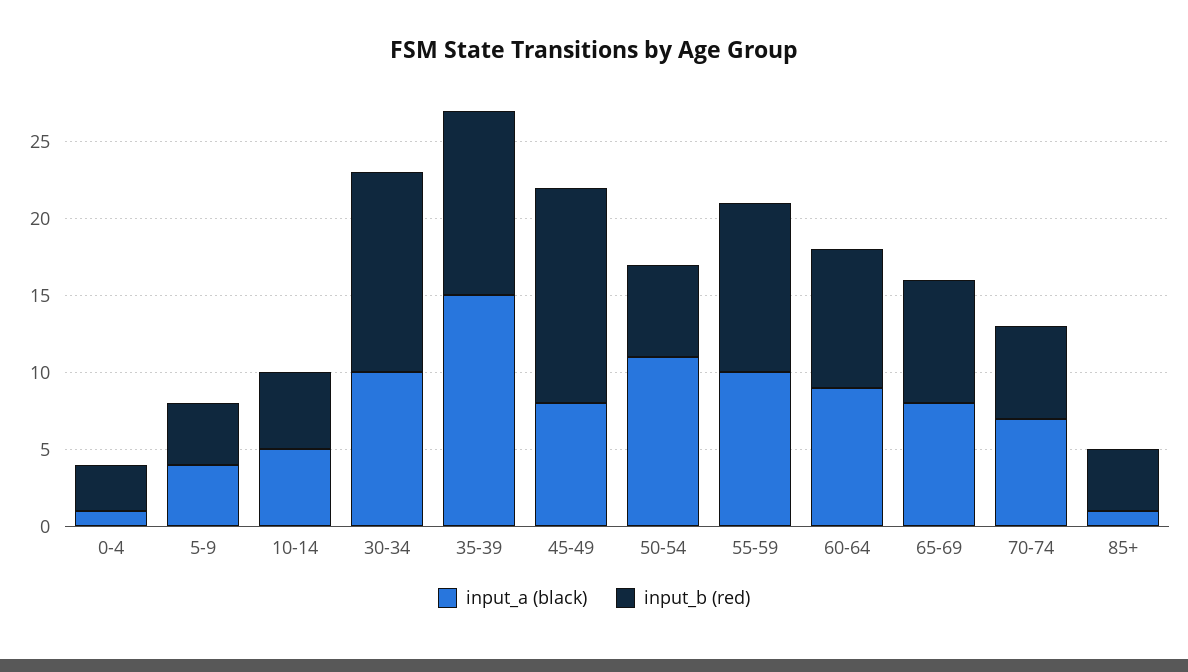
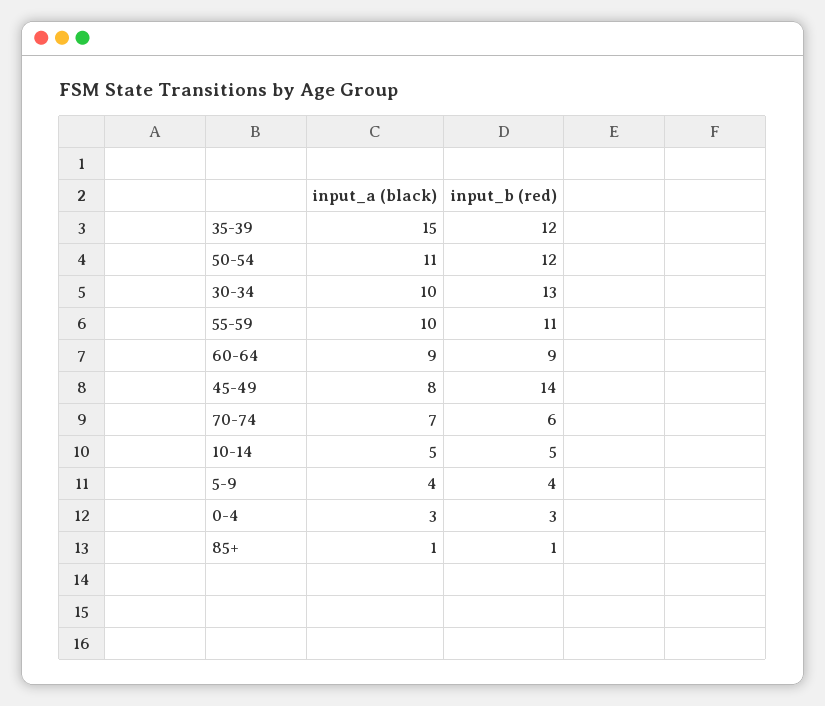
  {
    "input_a (black)": {
-     "0-4": 1,
+     "0-4": 3,
      "5-9": 4,
      "10-14": 5,
      "30-34": 10,
      "35-39": 15,
      "45-49": 8,
      "50-54": 11,
      "55-59": 10,
      "60-64": 9,
-     "65-69": 8,
      "70-74": 7,
      "85+": 1
    },
    "input_b (red)": {
      "0-4": 3,
      "5-9": 4,
      "10-14": 5,
      "30-34": 13,
      "35-39": 12,
      "45-49": 14,
-     "50-54": 6,
+     "50-54": 12,
      "55-59": 11,
      "60-64": 9,
-     "65-69": 8,
      "70-74": 6,
-     "85+": 4
+     "85+": 1
    }
  }

